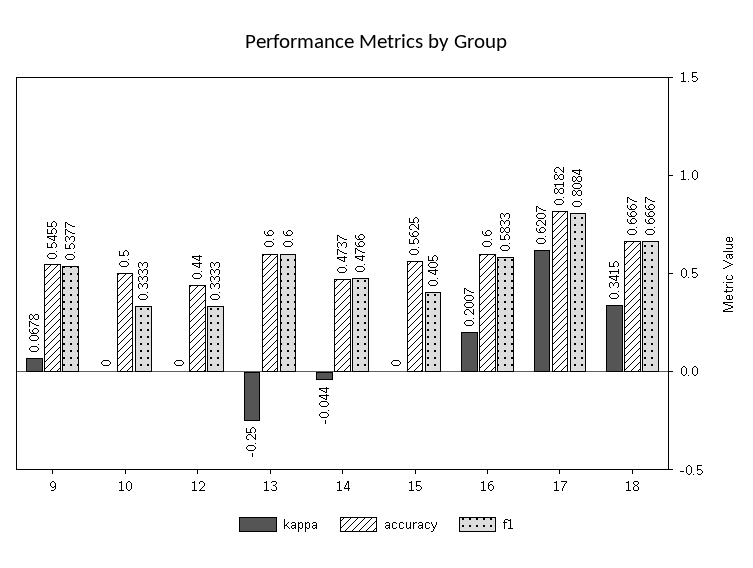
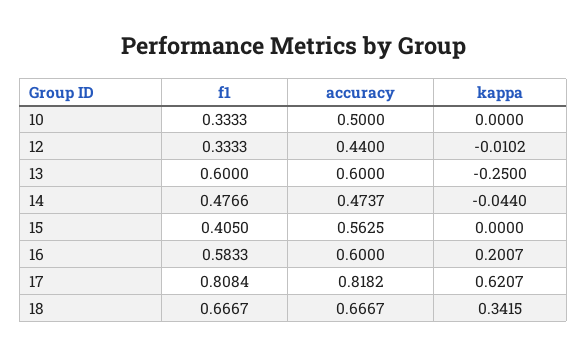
  {
    "kappa": {
-     "9": 0.0678,
      "10": 0,
-     "12": 0,
+     "12": -0.0102,
      "13": -0.25,
      "14": -0.044,
      "15": 0,
      "16": 0.2007,
      "17": 0.6207,
      "18": 0.3415
    },
    "accuracy": {
-     "9": 0.5455,
      "10": 0.5,
      "12": 0.44,
      "13": 0.6,
      "14": 0.4737,
      "15": 0.5625,
      "16": 0.6,
      "17": 0.8182,
      "18": 0.6667
    },
    "f1": {
-     "9": 0.5377,
      "10": 0.3333,
      "12": 0.3333,
      "13": 0.6,
      "14": 0.4766,
      "15": 0.405,
      "16": 0.5833,
      "17": 0.8084,
      "18": 0.6667
    }
  }

